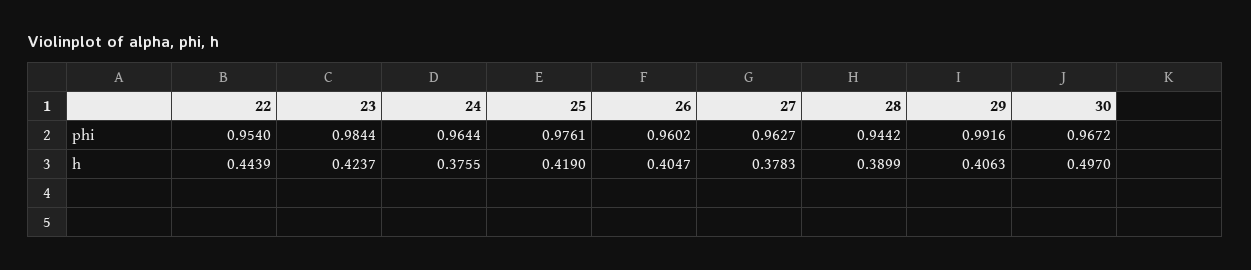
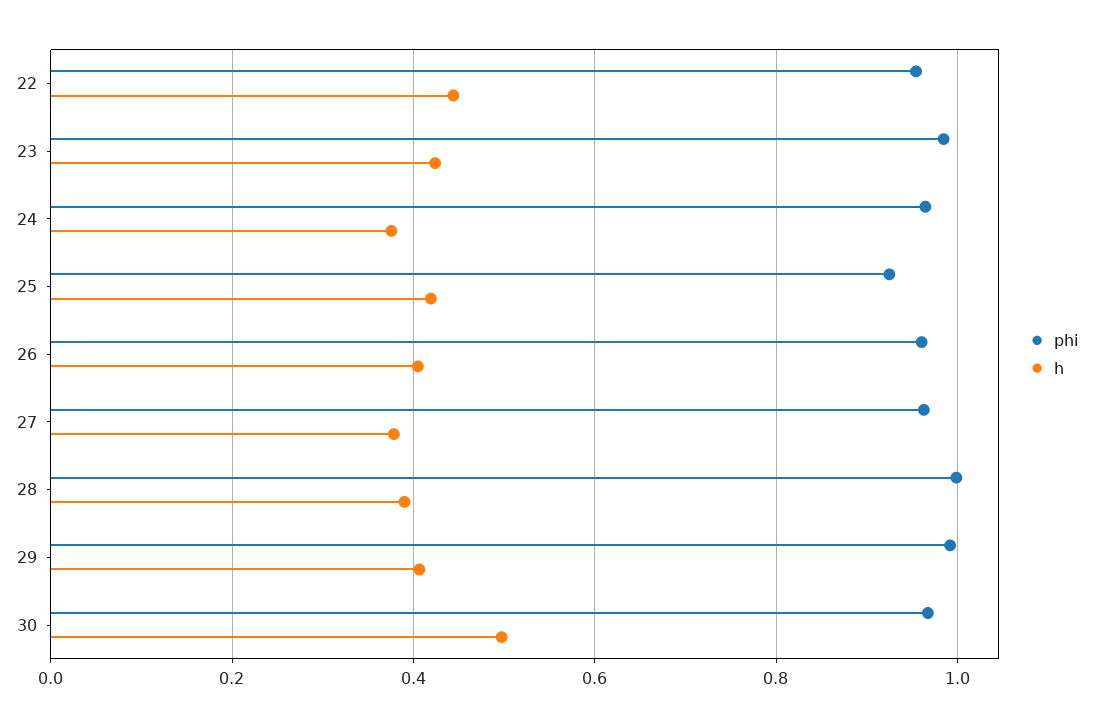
  {
    "phi": {
      "22": 0.954,
      "23": 0.9844,
      "24": 0.9644,
-     "25": 0.9761,
+     "25": 0.92,
      "26": 0.9602,
      "27": 0.9627,
-     "28": 0.9442,
+     "28": 1,
      "29": 0.9916,
      "30": 0.9672
    },
    "h": {
      "22": 0.4439,
      "23": 0.4237,
      "24": 0.3755,
      "25": 0.419,
      "26": 0.4047,
      "27": 0.3783,
      "28": 0.3899,
      "29": 0.4063,
      "30": 0.497
    }
  }

